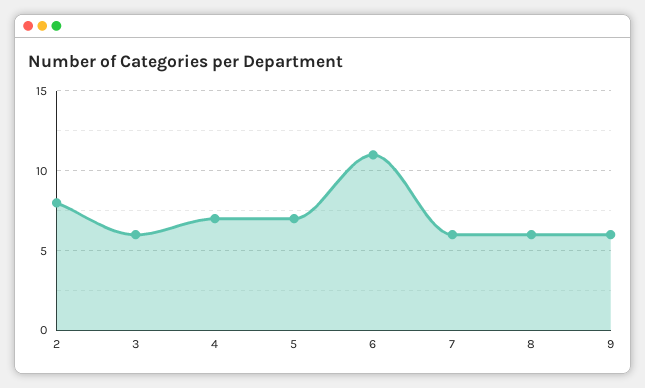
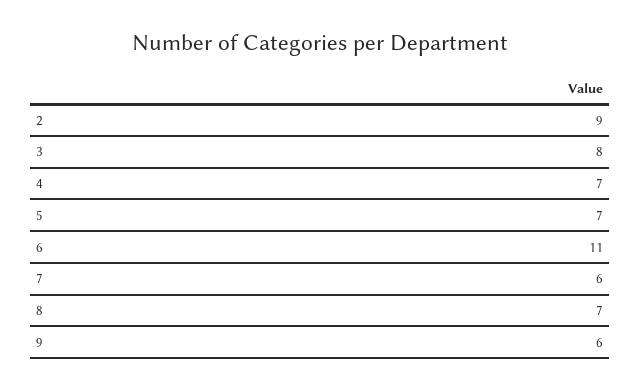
  {
-   "2": 8,
+   "2": 9,
-   "3": 6,
+   "3": 8,
    "4": 7,
    "5": 7,
    "6": 11,
    "7": 6,
-   "8": 6,
+   "8": 7,
    "9": 6
  }

